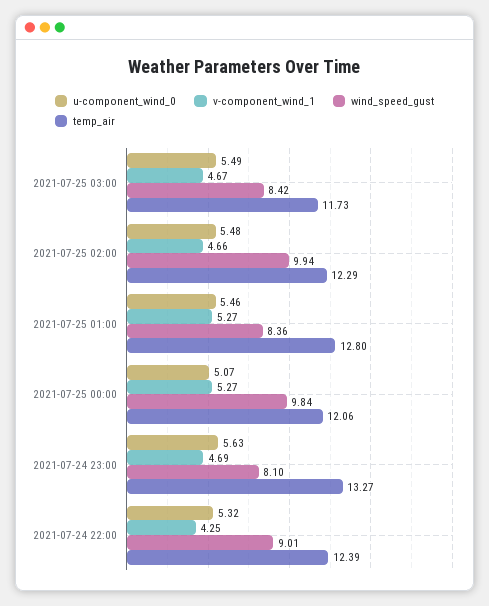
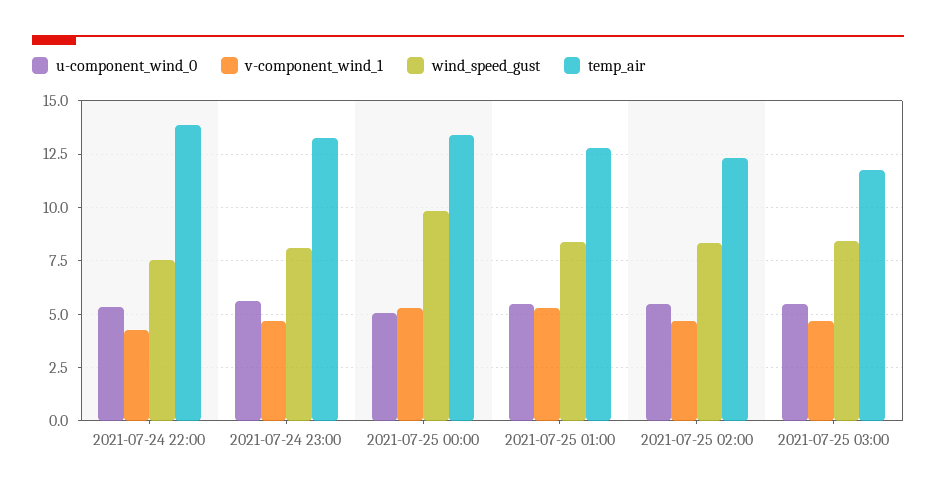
  {
    "u-component_wind_0": {
      "2021-07-25 03:00": 5.49,
      "2021-07-25 02:00": 5.48,
      "2021-07-25 01:00": 5.46,
      "2021-07-25 00:00": 5.07,
      "2021-07-24 23:00": 5.63,
      "2021-07-24 22:00": 5.32
    },
    "v-component_wind_1": {
      "2021-07-25 03:00": 4.67,
      "2021-07-25 02:00": 4.66,
      "2021-07-25 01:00": 5.27,
      "2021-07-25 00:00": 5.27,
      "2021-07-24 23:00": 4.69,
      "2021-07-24 22:00": 4.25
    },
    "wind_speed_gust": {
      "2021-07-25 03:00": 8.42,
-     "2021-07-25 02:00": 9.94,
+     "2021-07-25 02:00": 8.5,
      "2021-07-25 01:00": 8.36,
      "2021-07-25 00:00": 9.84,
      "2021-07-24 23:00": 8.1,
-     "2021-07-24 22:00": 9.01
+     "2021-07-24 22:00": 7.5
    },
    "temp_air": {
      "2021-07-25 03:00": 11.73,
      "2021-07-25 02:00": 12.29,
      "2021-07-25 01:00": 12.8,
-     "2021-07-25 00:00": 12.06,
+     "2021-07-25 00:00": 13.5,
      "2021-07-24 23:00": 13.27,
-     "2021-07-24 22:00": 12.39
+     "2021-07-24 22:00": 14
    }
  }

